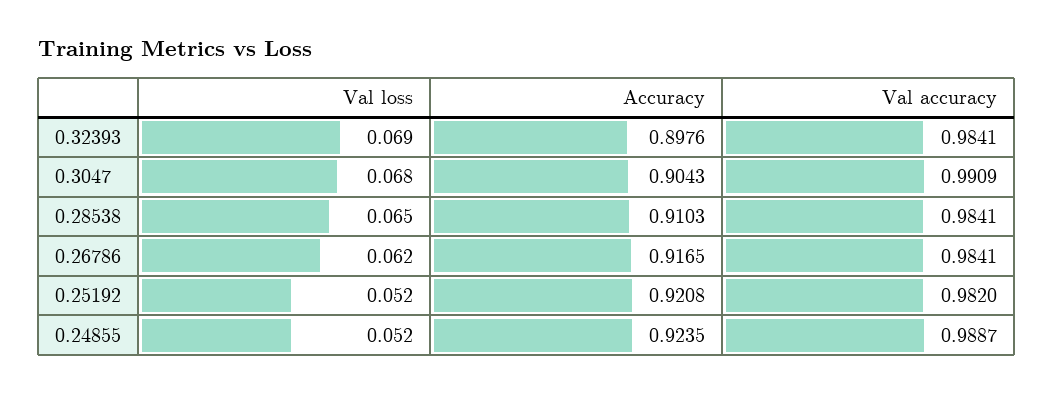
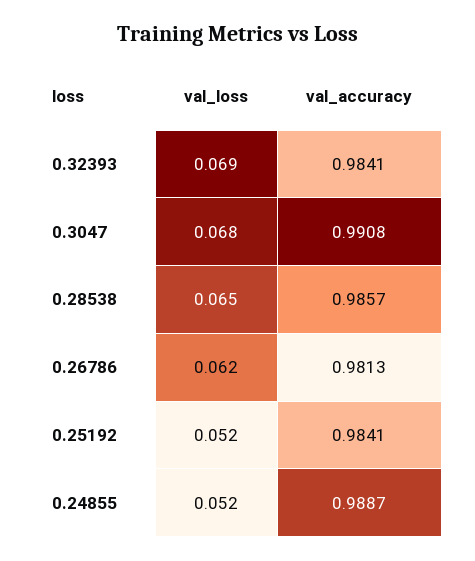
  {
    "Val loss": {
      "0.32393": 0.069,
      "0.3047": 0.068,
      "0.28538": 0.065,
      "0.26786": 0.062,
      "0.25192": 0.052,
      "0.24855": 0.052
    },
-   "Accuracy": {
-     "0.32393": 0.8976,
-     "0.3047": 0.9043,
-     "0.28538": 0.9103,
-     "0.26786": 0.9165,
-     "0.25192": 0.9208,
-     "0.24855": 0.9235
-   },
    "Val accuracy": {
      "0.32393": 0.9841,
-     "0.3047": 0.9909,
+     "0.3047": 0.9908,
-     "0.28538": 0.9841,
+     "0.28538": 0.9857,
-     "0.26786": 0.9841,
+     "0.26786": 0.9813,
-     "0.25192": 0.982,
+     "0.25192": 0.9841,
      "0.24855": 0.9887
    }
  }

